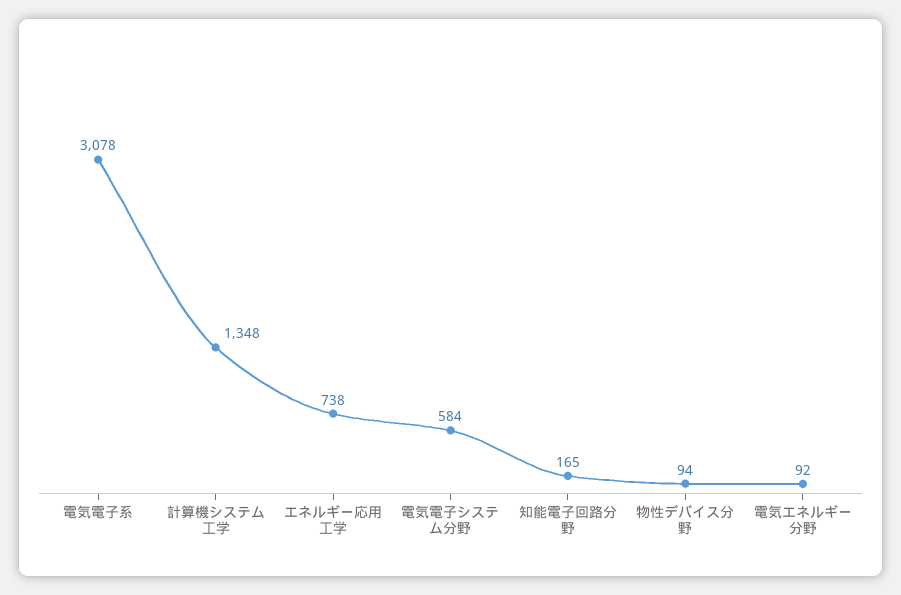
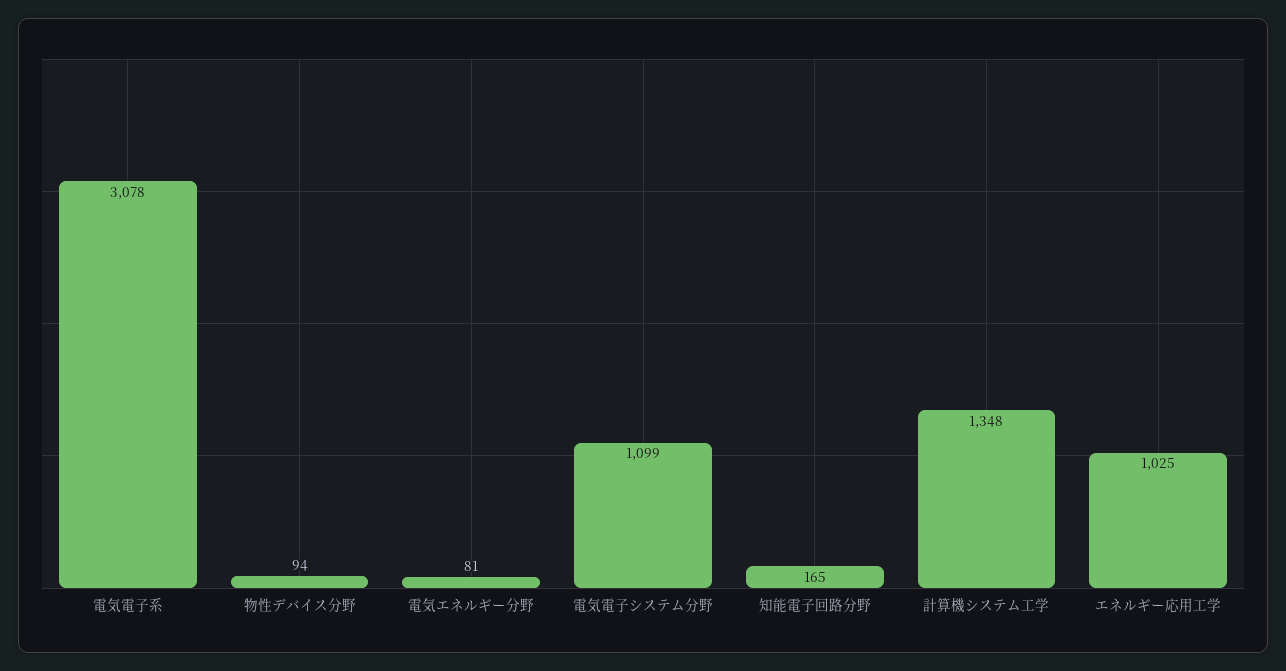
  {
    "電気電子系": 3078,
    "計算機システム工学": 1348,
-   "エネルギー応用工学": 738,
+   "エネルギー応用工学": 1025,
-   "電気電子システム分野": 584,
+   "電気電子システム分野": 1099,
    "知能電子回路分野": 165,
    "物性デバイス分野": 94,
-   "電気エネルギー分野": 92
+   "電気エネルギー分野": 81
  }

